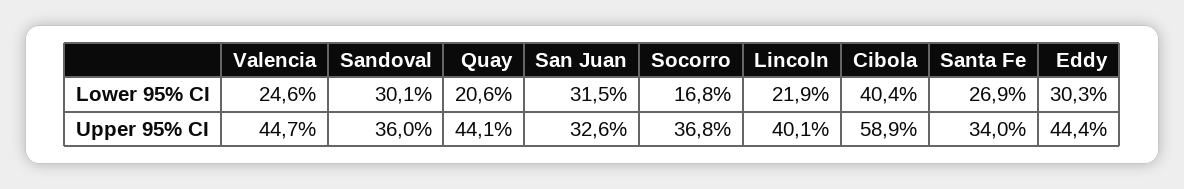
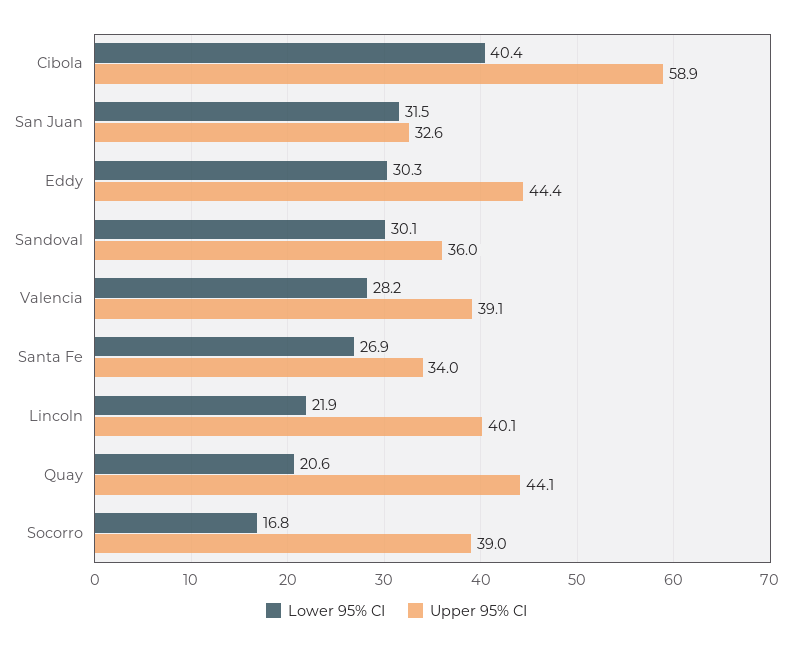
  {
    "Lower 95% CI": {
-     "Valencia": 24.6,
+     "Valencia": 28.2,
      "Sandoval": 30.1,
      "Quay": 20.6,
      "San Juan": 31.5,
      "Socorro": 16.8,
      "Lincoln": 21.9,
      "Cibola": 40.4,
      "Santa Fe": 26.9,
      "Eddy": 30.3
    },
    "Upper 95% CI": {
-     "Valencia": 44.7,
+     "Valencia": 39.1,
      "Sandoval": 36,
      "Quay": 44.1,
      "San Juan": 32.6,
-     "Socorro": 36.8,
+     "Socorro": 39,
      "Lincoln": 40.1,
      "Cibola": 58.9,
      "Santa Fe": 34,
      "Eddy": 44.4
    }
  }

